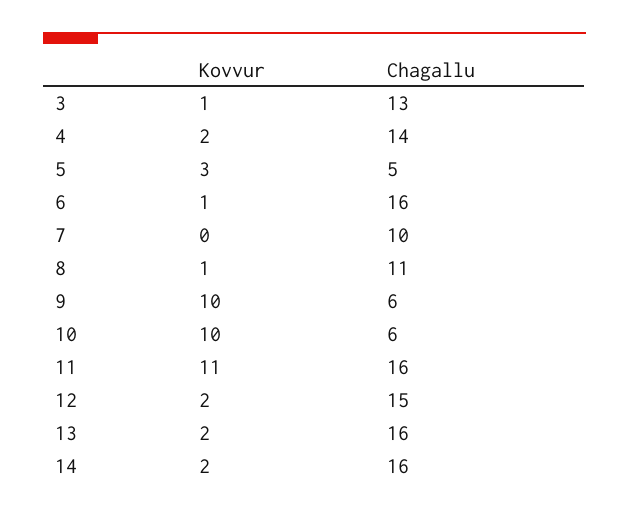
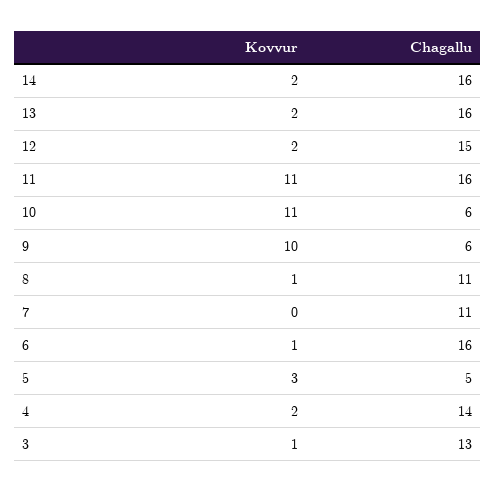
  {
    "Kovvur": {
      "3": 1,
      "4": 2,
      "5": 3,
      "6": 1,
      "7": 0,
      "8": 1,
      "9": 10,
-     "10": 10,
+     "10": 11,
      "11": 11,
      "12": 2,
      "13": 2,
      "14": 2
    },
    "Chagallu": {
      "3": 13,
      "4": 14,
      "5": 5,
      "6": 16,
-     "7": 10,
+     "7": 11,
      "8": 11,
      "9": 6,
      "10": 6,
      "11": 16,
      "12": 15,
      "13": 16,
      "14": 16
    }
  }

